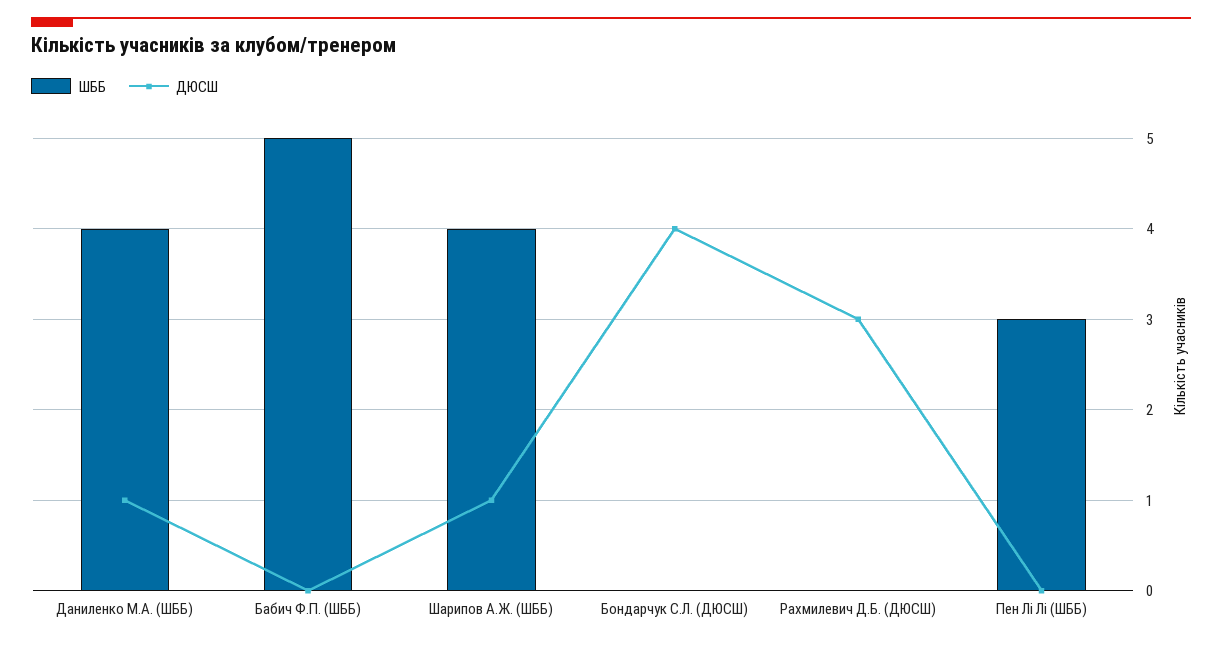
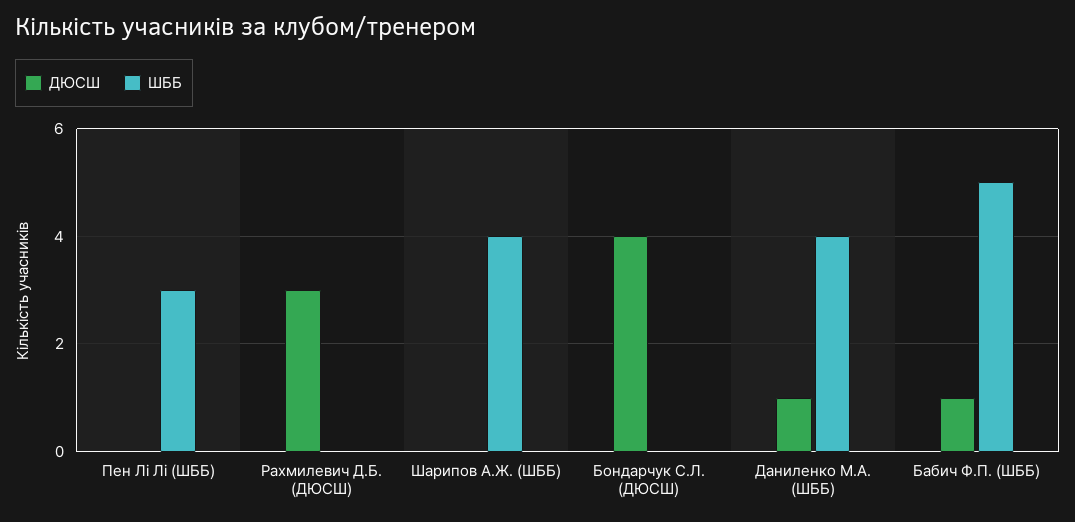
  {
    "ШББ": {
      "Даниленко М.А. (ШББ)": 4,
      "Бабич Ф.П. (ШББ)": 5,
      "Шарипов А.Ж. (ШББ)": 4,
      "Бондарчук С.Л. (ДЮСШ)": 0,
      "Рахмилевич Д.Б. (ДЮСШ)": 0,
      "Пен Лі Лі (ШББ)": 3
    },
    "ДЮСШ": {
      "Даниленко М.А. (ШББ)": 1,
-     "Бабич Ф.П. (ШББ)": 0,
+     "Бабич Ф.П. (ШББ)": 1,
-     "Шарипов А.Ж. (ШББ)": 1,
+     "Шарипов А.Ж. (ШББ)": 0,
      "Бондарчук С.Л. (ДЮСШ)": 4,
      "Рахмилевич Д.Б. (ДЮСШ)": 3,
      "Пен Лі Лі (ШББ)": 0
    }
  }

